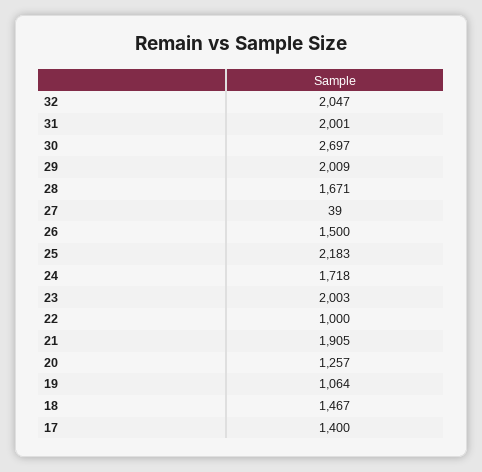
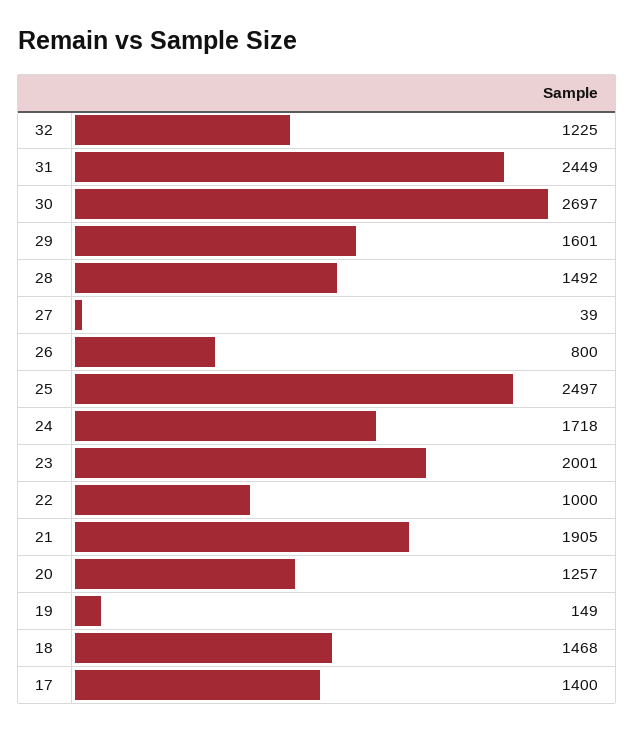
  {
-   "32": 2047,
+   "32": 1225,
-   "31": 2001,
+   "31": 2449,
    "30": 2697,
-   "29": 2009,
+   "29": 1601,
-   "28": 1671,
+   "28": 1492,
    "27": 39,
-   "26": 1500,
+   "26": 800,
-   "25": 2183,
+   "25": 2497,
    "24": 1718,
-   "23": 2003,
+   "23": 2001,
    "22": 1000,
    "21": 1905,
    "20": 1257,
-   "19": 1064,
+   "19": 149,
-   "18": 1467,
+   "18": 1468,
    "17": 1400
  }

